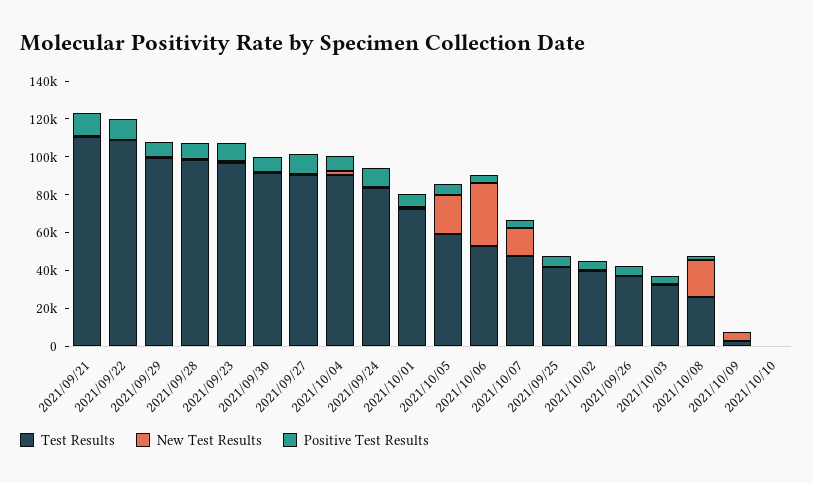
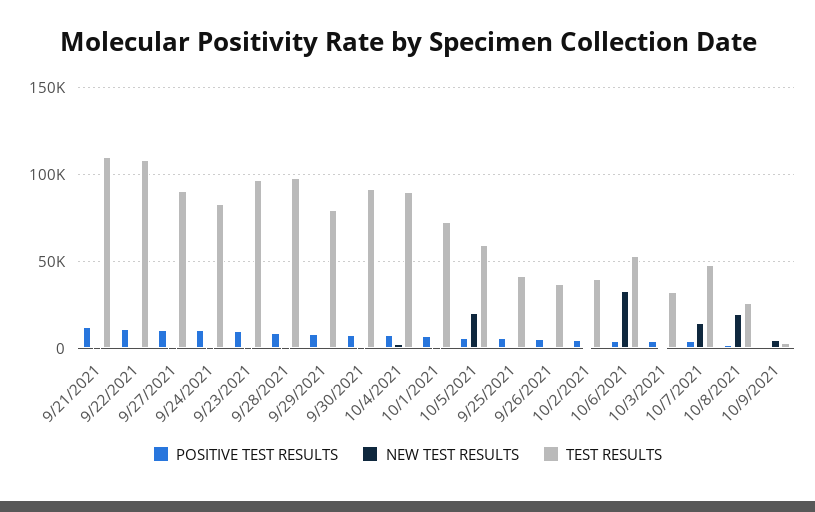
  {
    "Test Results": {
      "2021/09/21": 110000,
      "2021/09/22": 110000,
-     "2021/09/29": 100000,
+     "2021/09/29": 80000,
      "2021/09/28": 100000,
      "2021/09/23": 95000,
      "2021/09/30": 90000,
      "2021/09/27": 90000,
      "2021/10/04": 90000,
      "2021/09/24": 85000,
      "2021/10/01": 75000,
      "2021/10/05": 60000,
      "2021/10/06": 55000,
      "2021/10/07": 50000,
      "2021/09/25": 40000,
      "2021/10/02": 40000,
      "2021/09/26": 35000,
      "2021/10/03": 30000,
      "2021/10/08": 25000,
-     "2021/10/09": 5000,
+     "2021/10/09": 5000
-     "2021/10/10": 0
    },
    "New Test Results": {
      "2021/09/21": 0,
      "2021/09/22": 0,
      "2021/09/29": 0,
      "2021/09/28": 0,
      "2021/09/23": 0,
      "2021/09/30": 0,
      "2021/09/27": 0,
      "2021/10/04": 0,
      "2021/09/24": 0,
      "2021/10/01": 0,
      "2021/10/05": 20000,
      "2021/10/06": 35000,
      "2021/10/07": 15000,
      "2021/09/25": 0,
      "2021/10/02": 0,
      "2021/09/26": 0,
      "2021/10/03": 0,
      "2021/10/08": 20000,
-     "2021/10/09": 5000,
+     "2021/10/09": 5000
-     "2021/10/10": 0
    },
    "Positive Test Results": {
      "2021/09/21": 10000,
      "2021/09/22": 10000,
      "2021/09/29": 10000,
      "2021/09/28": 10000,
      "2021/09/23": 10000,
      "2021/09/30": 10000,
      "2021/09/27": 10000,
      "2021/10/04": 10000,
      "2021/09/24": 10000,
      "2021/10/01": 5000,
      "2021/10/05": 5000,
      "2021/10/06": 5000,
      "2021/10/07": 5000,
      "2021/09/25": 5000,
      "2021/10/02": 5000,
      "2021/09/26": 5000,
      "2021/10/03": 5000,
      "2021/10/08": 0,
-     "2021/10/09": 0,
+     "2021/10/09": 0
-     "2021/10/10": 0
    }
  }

